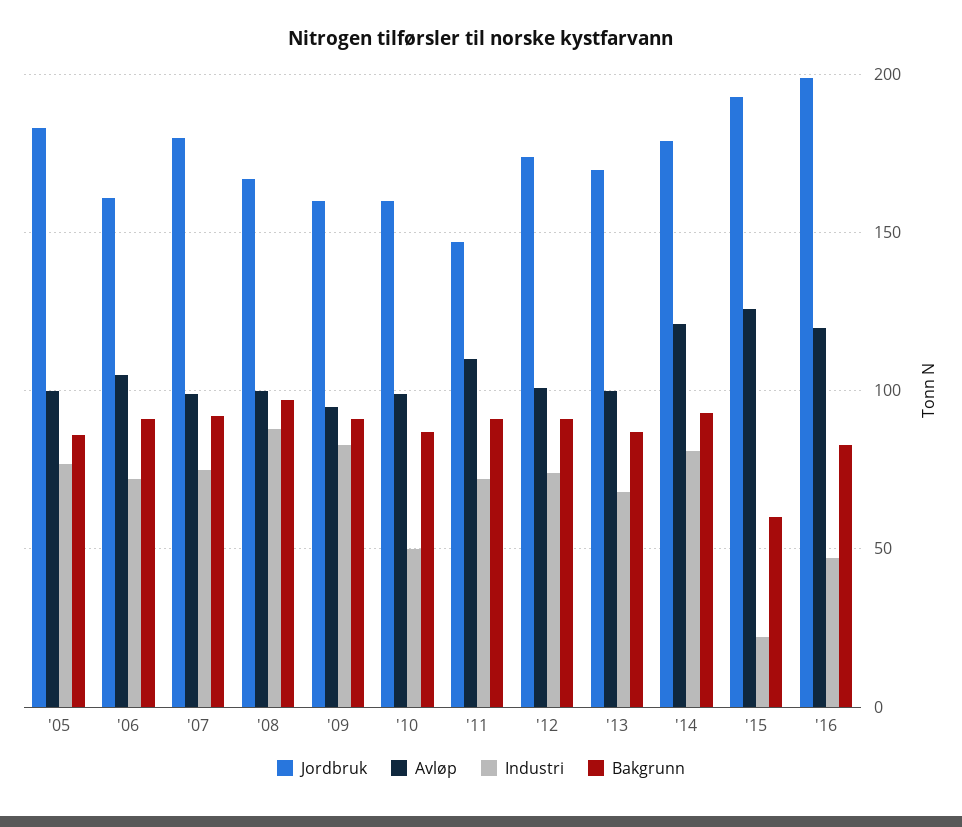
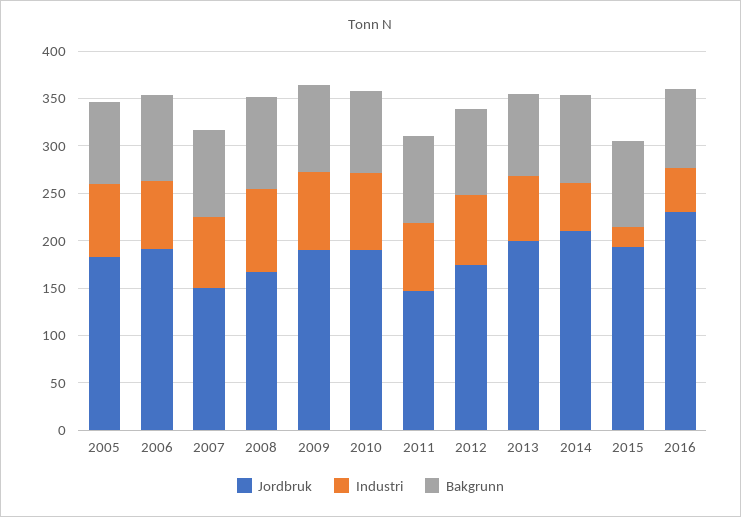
  {
    "Jordbruk": {
      "'05": 185,
-     "'06": 160,
+     "'06": 190,
-     "'07": 180,
+     "'07": 150,
      "'08": 165,
-     "'09": 160,
+     "'09": 190,
-     "'10": 160,
+     "'10": 190,
      "'11": 145,
      "'12": 175,
-     "'13": 170,
+     "'13": 200,
-     "'14": 180,
+     "'14": 210,
      "'15": 195,
-     "'16": 200
+     "'16": 230
    },
-   "Avløp": {
-     "'05": 100,
-     "'06": 105,
-     "'07": 100,
-     "'08": 100,
-     "'09": 95,
-     "'10": 100,
-     "'11": 110,
-     "'12": 100,
-     "'13": 100,
-     "'14": 120,
-     "'15": 125,
-     "'16": 120
-   },
    "Industri": {
      "'05": 75,
      "'06": 70,
      "'07": 75,
      "'08": 90,
      "'09": 85,
-     "'10": 50,
+     "'10": 80,
      "'11": 70,
      "'12": 75,
      "'13": 70,
-     "'14": 80,
+     "'14": 50,
      "'15": 20,
      "'16": 45
    },
    "Bakgrunn": {
      "'05": 85,
      "'06": 90,
      "'07": 90,
      "'08": 95,
      "'09": 90,
      "'10": 85,
      "'11": 90,
      "'12": 90,
      "'13": 85,
      "'14": 95,
-     "'15": 60,
+     "'15": 90,
      "'16": 85
    }
  }

